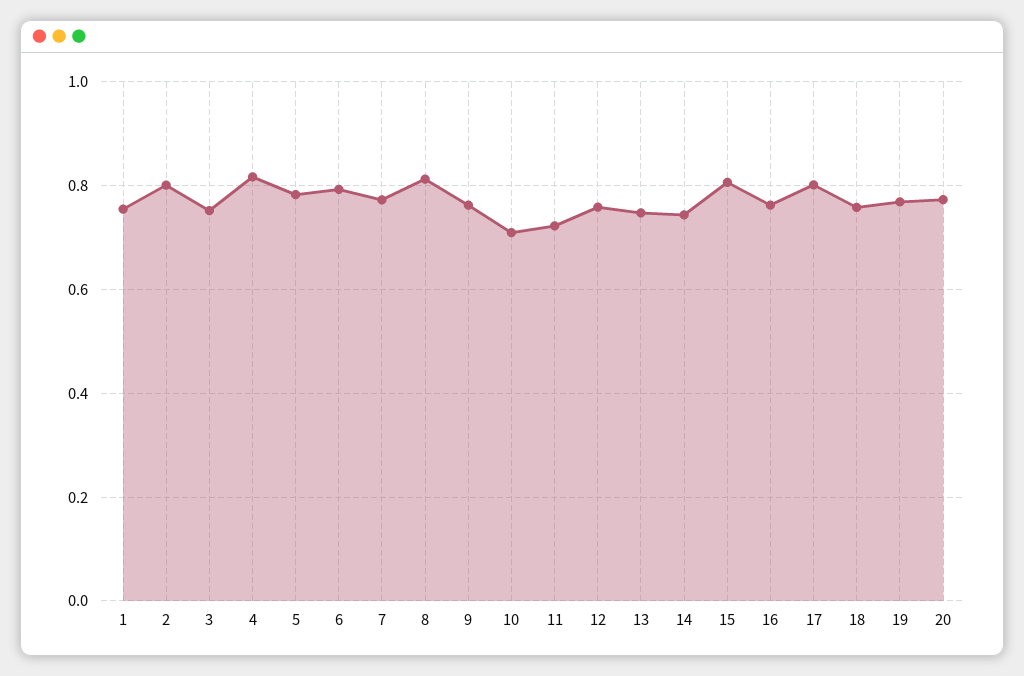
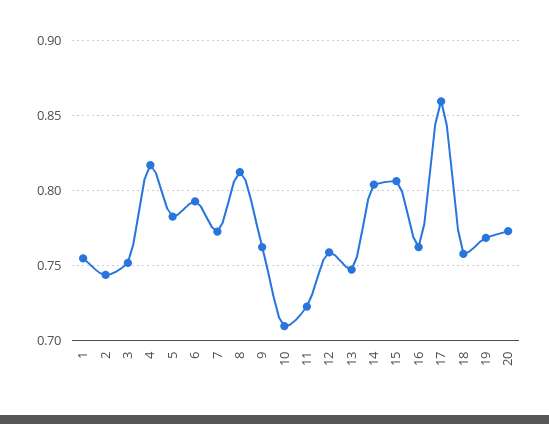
  {
    "1": 0.755,
-   "2": 0.8,
+   "2": 0.745,
    "3": 0.75,
    "4": 0.815,
    "5": 0.78,
    "6": 0.795,
    "7": 0.77,
    "8": 0.81,
    "9": 0.76,
    "10": 0.71,
    "11": 0.72,
    "12": 0.76,
    "13": 0.745,
-   "14": 0.74,
+   "14": 0.805,
    "15": 0.805,
    "16": 0.76,
-   "17": 0.8,
+   "17": 0.86,
    "18": 0.76,
    "19": 0.77,
    "20": 0.775
  }

